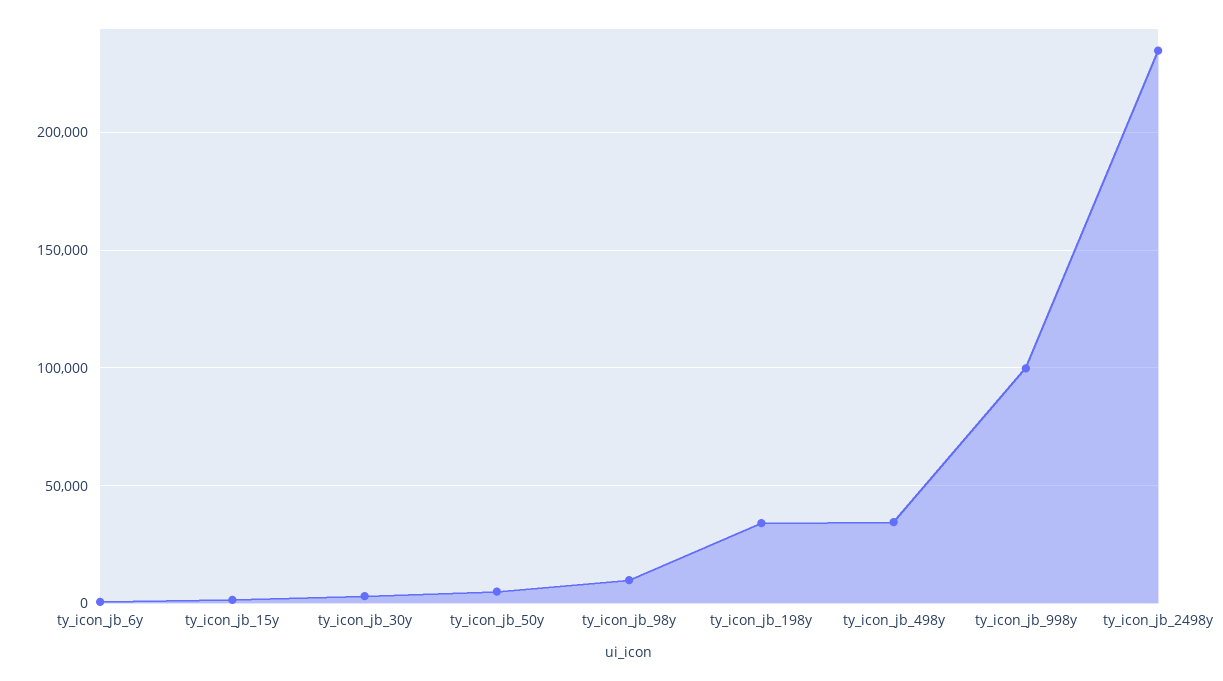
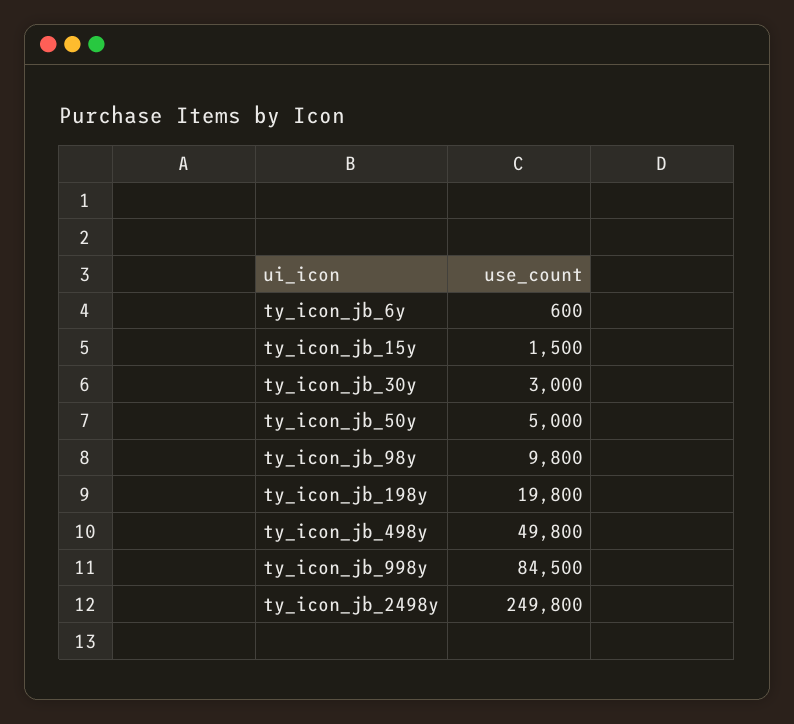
  {
    "ty_icon_jb_6y": 600,
    "ty_icon_jb_15y": 1500,
    "ty_icon_jb_30y": 3000,
    "ty_icon_jb_50y": 5000,
    "ty_icon_jb_98y": 9800,
-   "ty_icon_jb_198y": 35000,
+   "ty_icon_jb_198y": 19800,
-   "ty_icon_jb_498y": 35000,
+   "ty_icon_jb_498y": 49800,
-   "ty_icon_jb_998y": 100000,
+   "ty_icon_jb_998y": 84500,
-   "ty_icon_jb_2498y": 235000
+   "ty_icon_jb_2498y": 249800
  }

